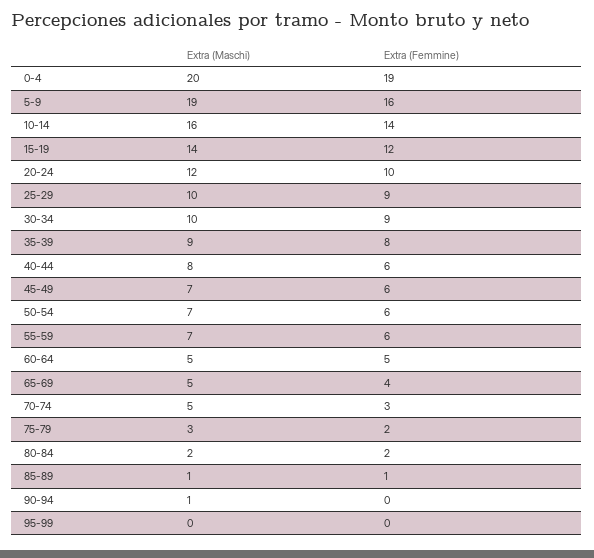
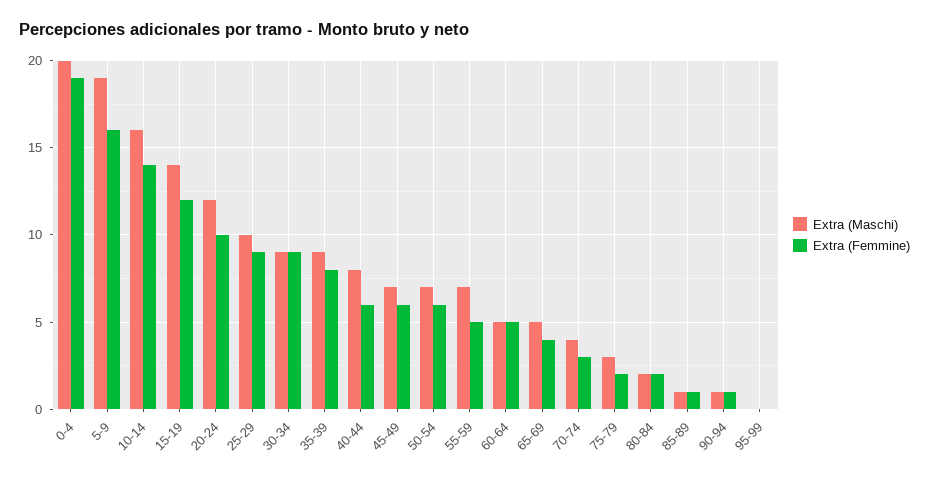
  {
    "Extra (Maschi)": {
      "0-4": 20,
      "5-9": 19,
      "10-14": 16,
      "15-19": 14,
      "20-24": 12,
      "25-29": 10,
-     "30-34": 10,
+     "30-34": 9,
      "35-39": 9,
      "40-44": 8,
      "45-49": 7,
      "50-54": 7,
      "55-59": 7,
      "60-64": 5,
      "65-69": 5,
-     "70-74": 5,
+     "70-74": 4,
      "75-79": 3,
      "80-84": 2,
      "85-89": 1,
      "90-94": 1,
      "95-99": 0
    },
    "Extra (Femmine)": {
      "0-4": 19,
      "5-9": 16,
      "10-14": 14,
      "15-19": 12,
      "20-24": 10,
      "25-29": 9,
      "30-34": 9,
      "35-39": 8,
      "40-44": 6,
      "45-49": 6,
      "50-54": 6,
-     "55-59": 6,
+     "55-59": 5,
      "60-64": 5,
      "65-69": 4,
      "70-74": 3,
      "75-79": 2,
      "80-84": 2,
      "85-89": 1,
-     "90-94": 0,
+     "90-94": 1,
      "95-99": 0
    }
  }

